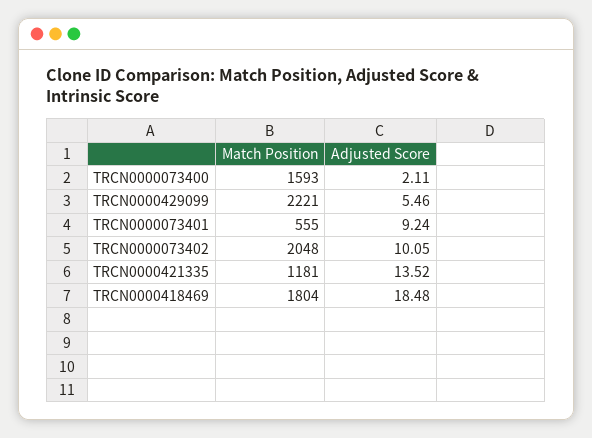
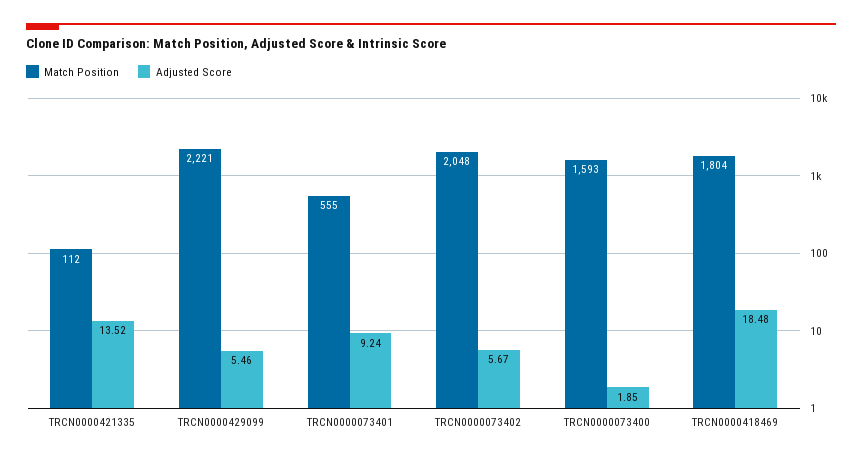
  {
    "Match Position": {
      "TRCN0000073400": 1593,
      "TRCN0000429099": 2221,
      "TRCN0000073401": 555,
      "TRCN0000073402": 2048,
-     "TRCN0000421335": 1181,
+     "TRCN0000421335": 112,
      "TRCN0000418469": 1804
    },
    "Adjusted Score": {
-     "TRCN0000073400": 2.11,
+     "TRCN0000073400": 1.85,
      "TRCN0000429099": 5.46,
      "TRCN0000073401": 9.24,
-     "TRCN0000073402": 10.05,
+     "TRCN0000073402": 5.67,
      "TRCN0000421335": 13.52,
      "TRCN0000418469": 18.48
    }
  }

